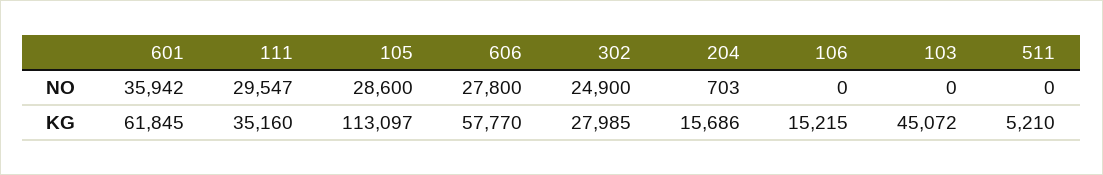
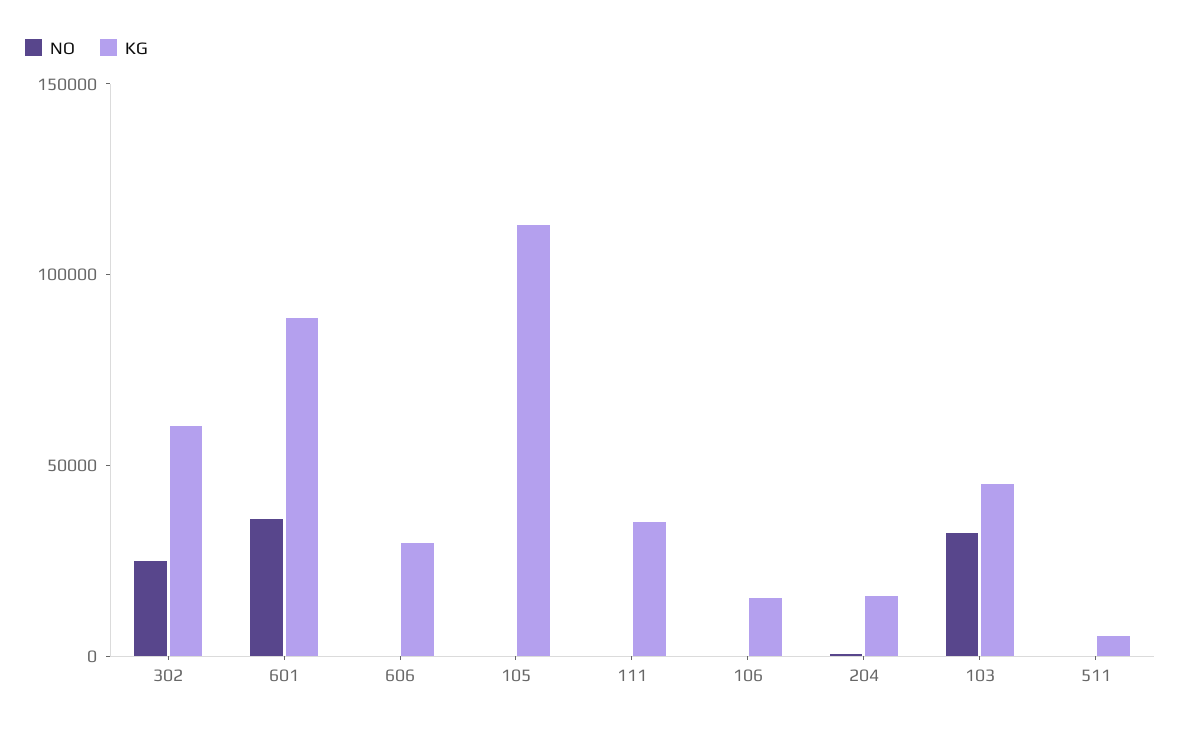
  {
    "NO": {
      "601": 35942,
-     "111": 29547,
+     "111": 0,
-     "105": 28600,
+     "105": 0,
-     "606": 27800,
+     "606": 0,
      "302": 24900,
      "204": 703,
      "106": 0,
-     "103": 0,
+     "103": 30000,
      "511": 0
    },
    "KG": {
-     "601": 61845,
+     "601": 90000,
      "111": 35160,
      "105": 113097,
-     "606": 57770,
+     "606": 30000,
-     "302": 27985,
+     "302": 60000,
      "204": 15686,
      "106": 15215,
      "103": 45072,
      "511": 5210
    }
  }

